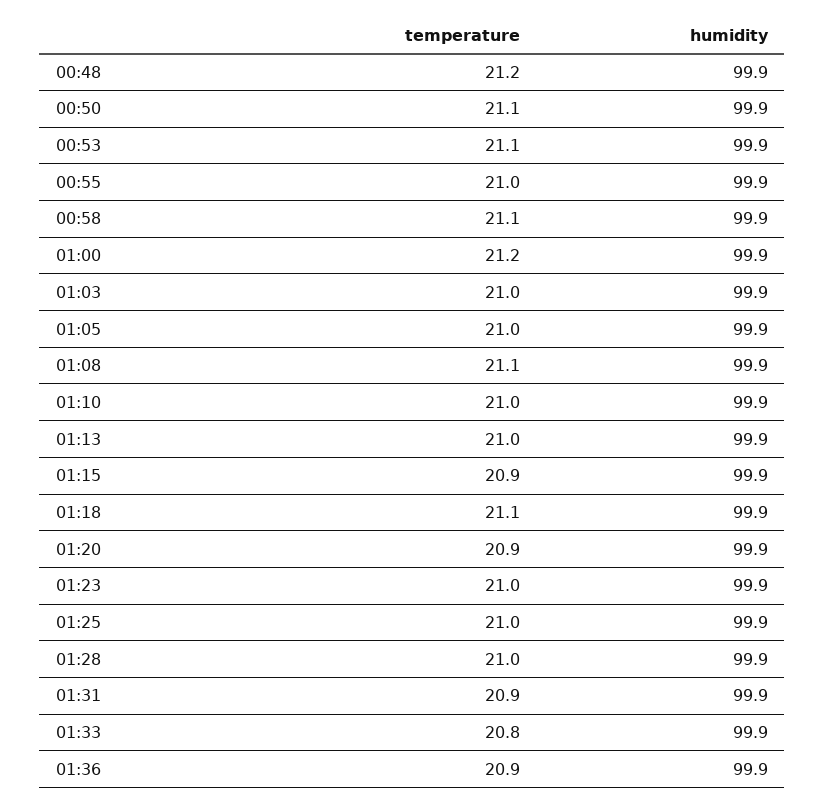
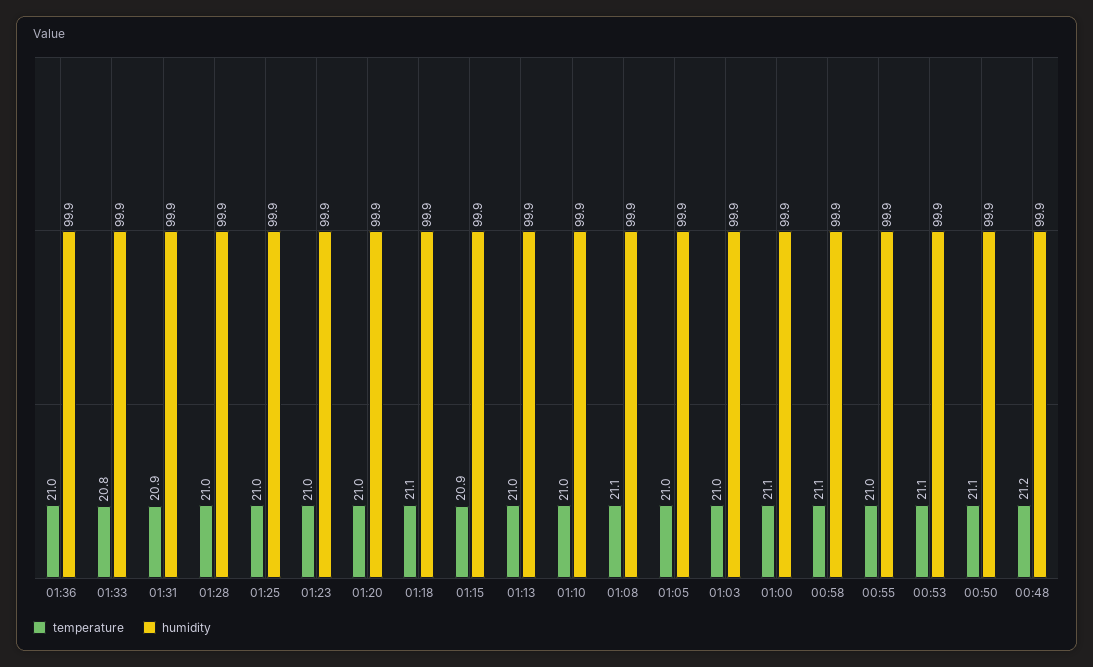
  {
    "temperature": {
      "00:48": 21.2,
      "00:50": 21.1,
      "00:53": 21.1,
      "00:55": 21,
      "00:58": 21.1,
-     "01:00": 21.2,
+     "01:00": 21.1,
      "01:03": 21,
      "01:05": 21,
      "01:08": 21.1,
      "01:10": 21,
      "01:13": 21,
      "01:15": 20.9,
      "01:18": 21.1,
-     "01:20": 20.9,
+     "01:20": 21,
      "01:23": 21,
      "01:25": 21,
      "01:28": 21,
      "01:31": 20.9,
      "01:33": 20.8,
-     "01:36": 20.9
+     "01:36": 21
    },
    "humidity": {
      "00:48": 99.9,
      "00:50": 99.9,
      "00:53": 99.9,
      "00:55": 99.9,
      "00:58": 99.9,
      "01:00": 99.9,
      "01:03": 99.9,
      "01:05": 99.9,
      "01:08": 99.9,
      "01:10": 99.9,
      "01:13": 99.9,
      "01:15": 99.9,
      "01:18": 99.9,
      "01:20": 99.9,
      "01:23": 99.9,
      "01:25": 99.9,
      "01:28": 99.9,
      "01:31": 99.9,
      "01:33": 99.9,
      "01:36": 99.9
    }
  }

